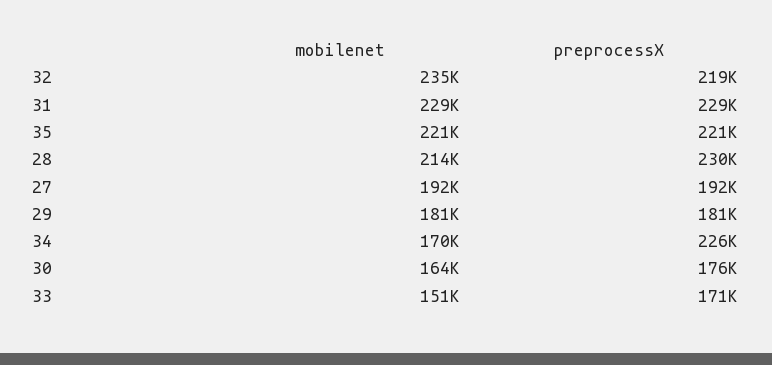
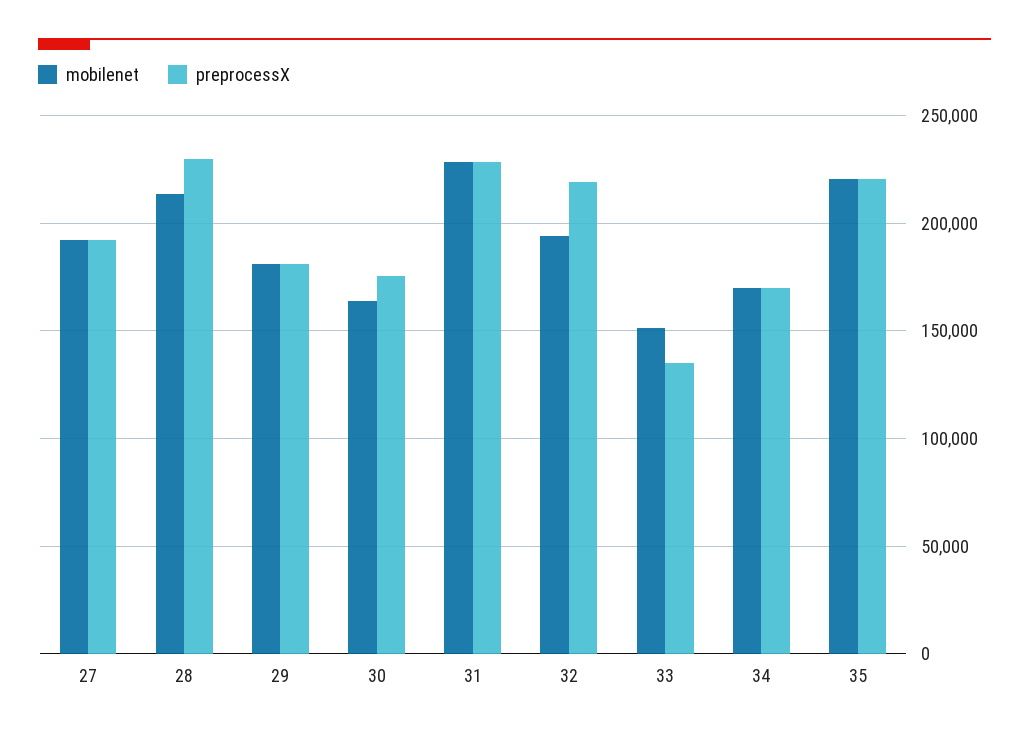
  {
    "mobilenet": {
-     "32": 235000,
+     "32": 195000,
      "31": 229000,
      "35": 221000,
      "28": 214000,
      "27": 192000,
      "29": 181000,
      "34": 170000,
      "30": 164000,
      "33": 151000
    },
    "preprocessX": {
      "32": 219000,
      "31": 229000,
      "35": 221000,
      "28": 230000,
      "27": 192000,
      "29": 181000,
-     "34": 226000,
+     "34": 170000,
      "30": 176000,
-     "33": 171000
+     "33": 135000
    }
  }

